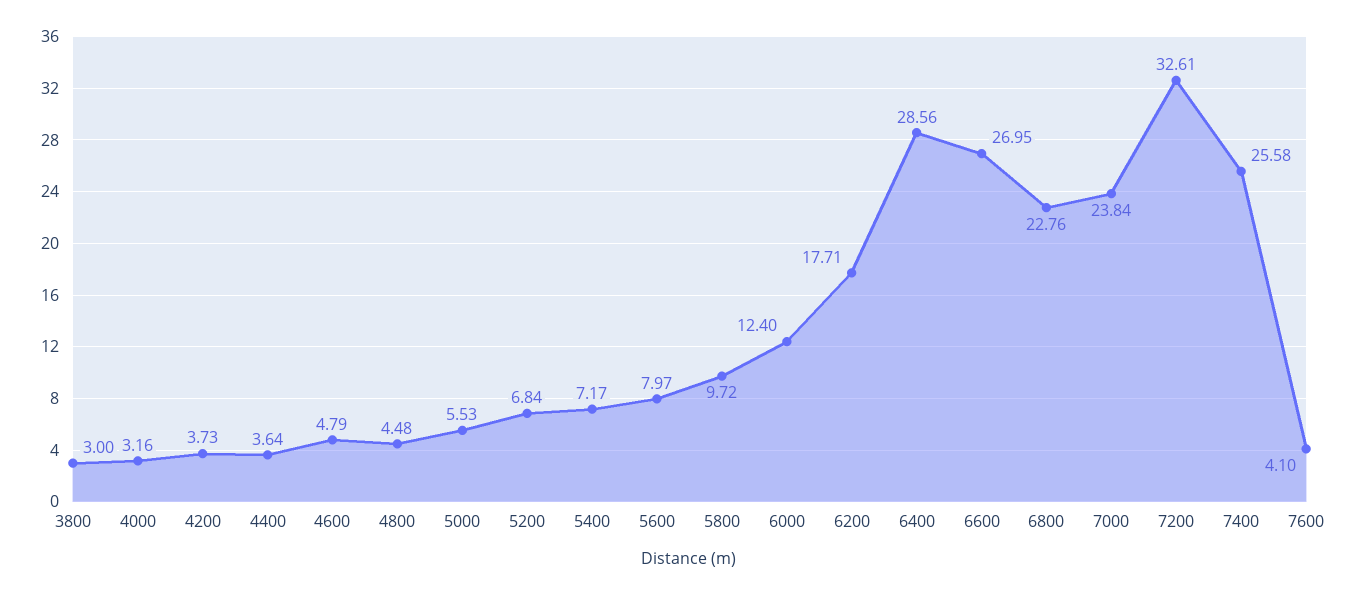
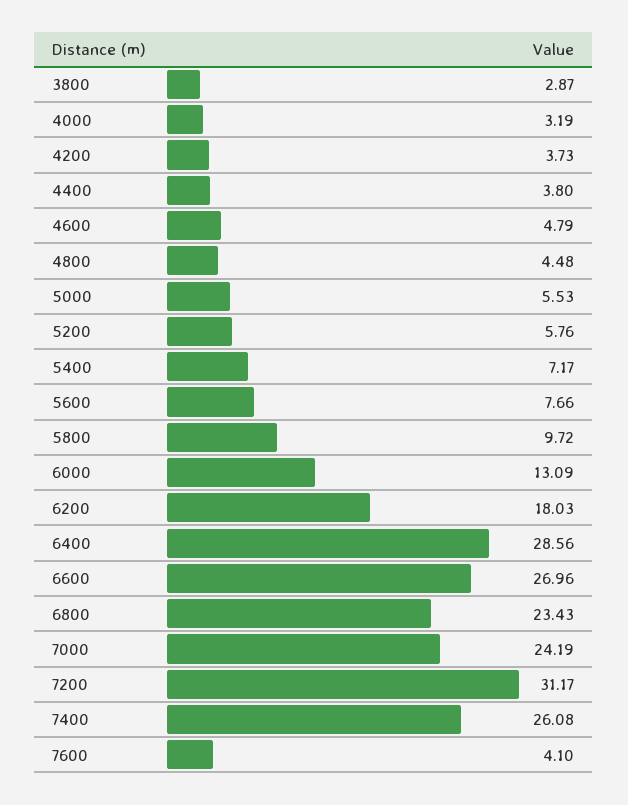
  {
-   "3800": 3,
+   "3800": 2.87,
-   "4000": 3.16,
+   "4000": 3.19,
    "4200": 3.73,
-   "4400": 3.64,
+   "4400": 3.8,
    "4600": 4.79,
    "4800": 4.48,
    "5000": 5.53,
-   "5200": 6.84,
+   "5200": 5.76,
    "5400": 7.17,
-   "5600": 7.97,
+   "5600": 7.66,
    "5800": 9.72,
-   "6000": 12.4,
+   "6000": 13.09,
-   "6200": 17.71,
+   "6200": 18.03,
    "6400": 28.56,
-   "6600": 26.95,
+   "6600": 26.96,
-   "6800": 22.76,
+   "6800": 23.43,
-   "7000": 23.84,
+   "7000": 24.19,
-   "7200": 32.61,
+   "7200": 31.17,
-   "7400": 25.58,
+   "7400": 26.08,
    "7600": 4.1
  }

